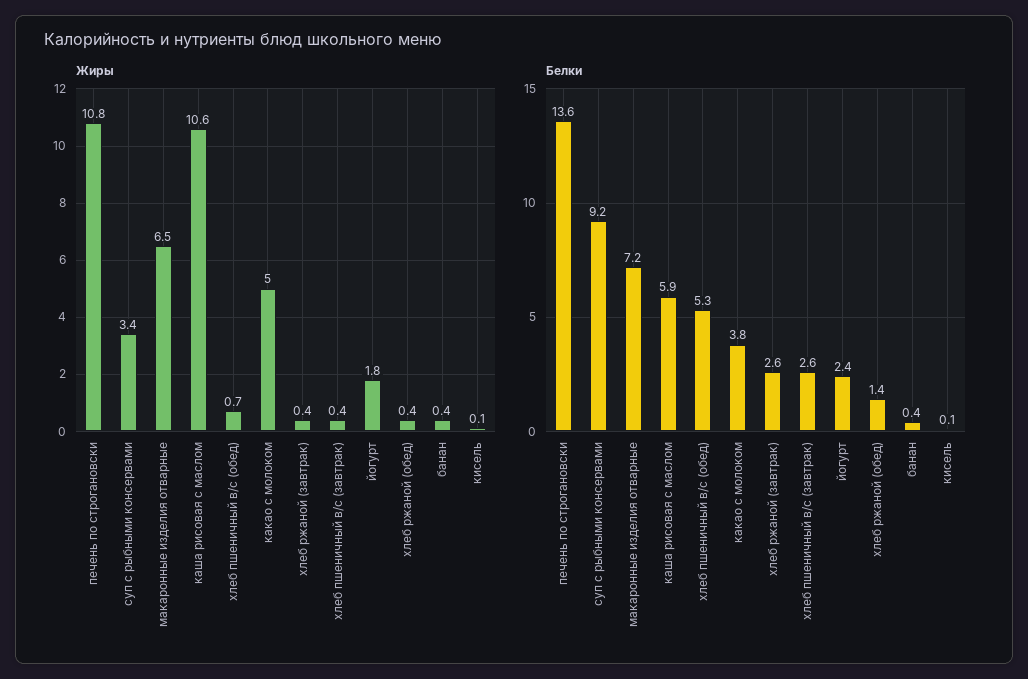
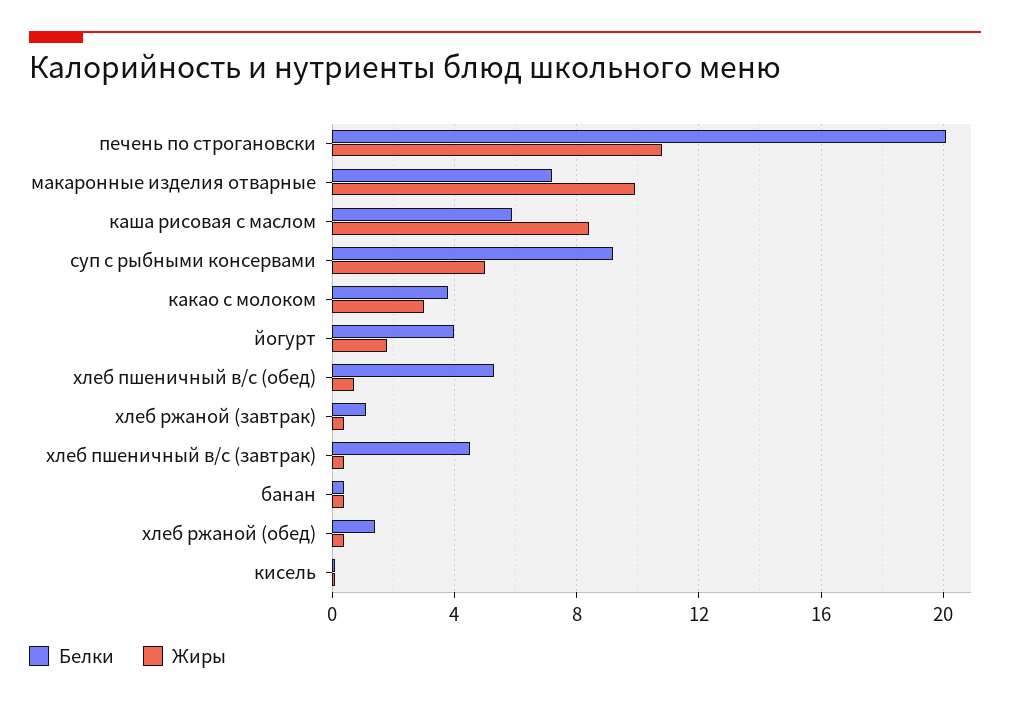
  {
    "Жиры": {
      "печень по строгановски": 10.8,
-     "суп с рыбными консервами": 3.4,
+     "суп с рыбными консервами": 5,
-     "макаронные изделия отварные": 6.5,
+     "макаронные изделия отварные": 10,
-     "каша рисовая с маслом": 10.6,
+     "каша рисовая с маслом": 8.5,
      "хлеб пшеничный в/с (обед)": 0.7,
-     "какао с молоком": 5,
+     "какао с молоком": 3,
      "хлеб ржаной (завтрак)": 0.4,
      "хлеб пшеничный в/с (завтрак)": 0.4,
      "йогурт": 1.8,
      "хлеб ржаной (обед)": 0.4,
      "банан": 0.4,
      "кисель": 0.1
    },
    "Белки": {
-     "печень по строгановски": 13.6,
+     "печень по строгановски": 20,
      "суп с рыбными консервами": 9.2,
      "макаронные изделия отварные": 7.2,
      "каша рисовая с маслом": 5.9,
      "хлеб пшеничный в/с (обед)": 5.3,
      "какао с молоком": 3.8,
-     "хлеб ржаной (завтрак)": 2.6,
+     "хлеб ржаной (завтрак)": 1,
-     "хлеб пшеничный в/с (завтрак)": 2.6,
+     "хлеб пшеничный в/с (завтрак)": 4.5,
-     "йогурт": 2.4,
+     "йогурт": 4,
      "хлеб ржаной (обед)": 1.4,
      "банан": 0.4,
      "кисель": 0.1
    }
  }

